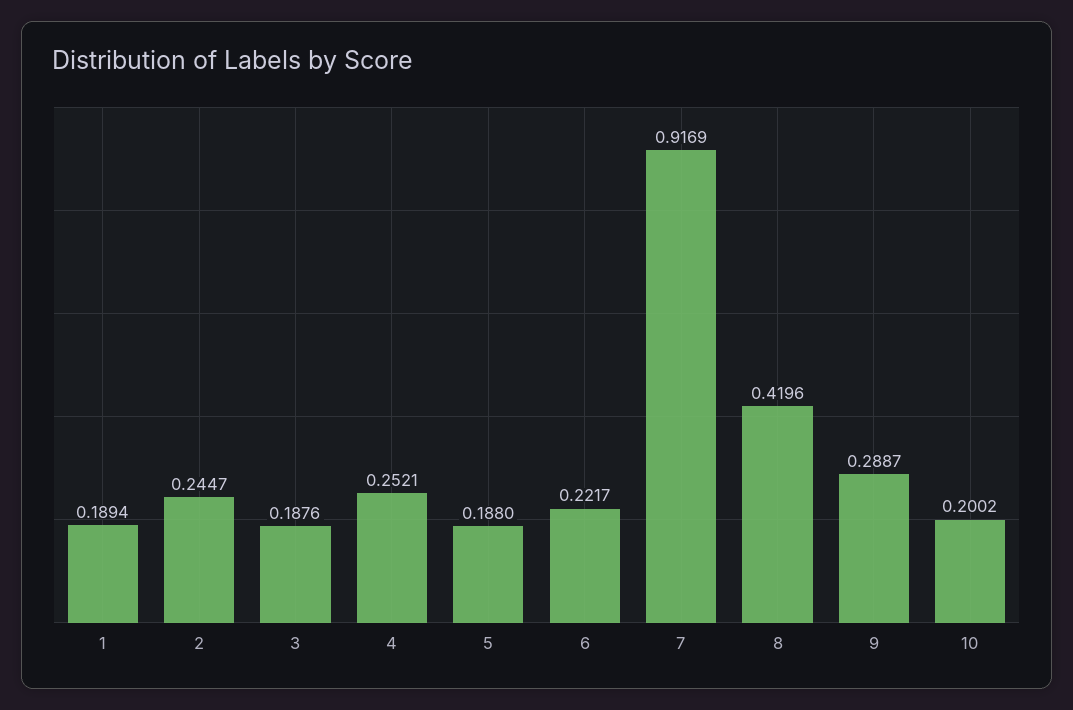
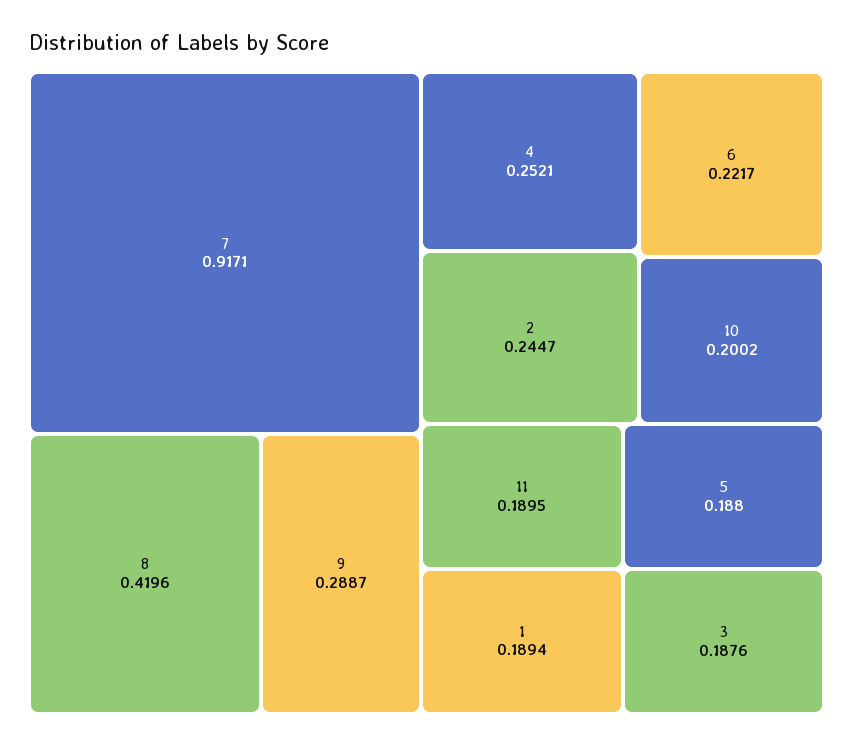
  {
    "1": 0.1894,
    "2": 0.2447,
    "3": 0.1876,
    "4": 0.2521,
    "5": 0.188,
    "6": 0.2217,
-   "7": 0.9169,
+   "7": 0.9171,
    "8": 0.4196,
    "9": 0.2887,
-   "10": 0.2002
+   "10": 0.2002,
+   "11": 0.1895
  }

